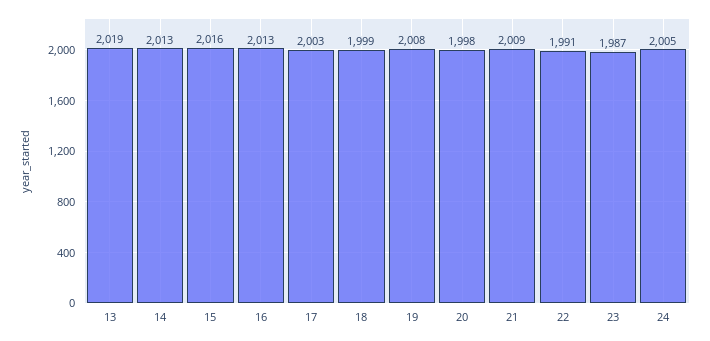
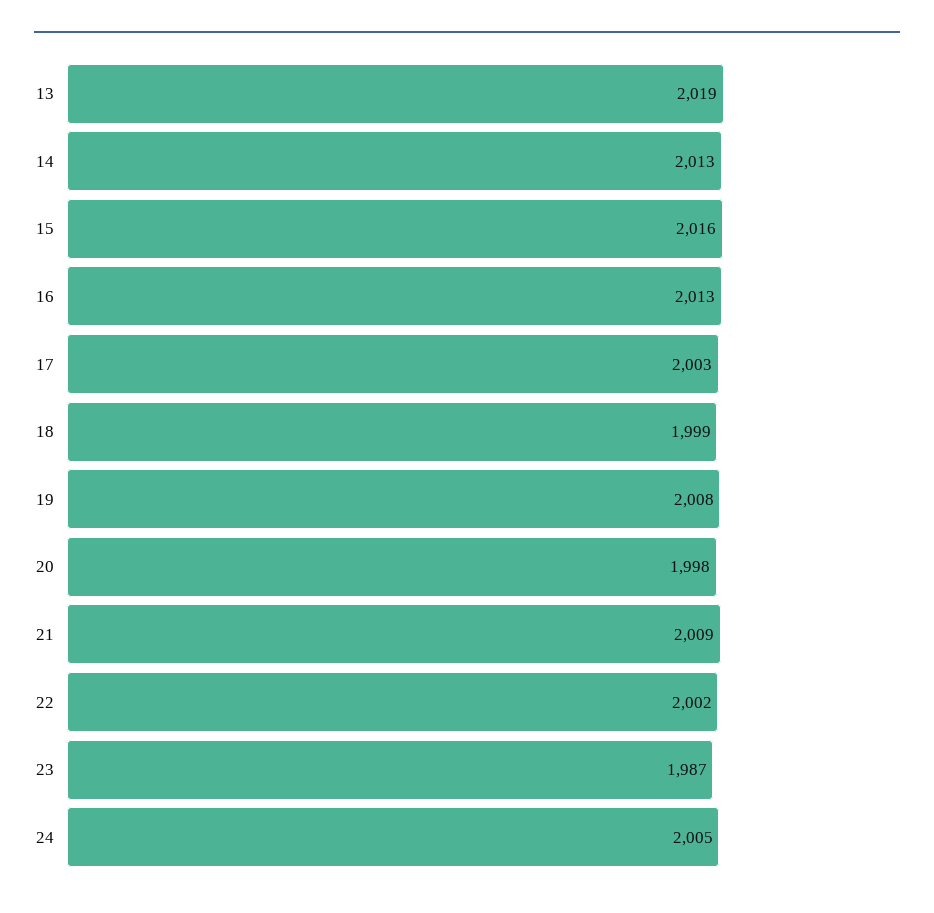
  {
    "13": 2019,
    "14": 2013,
    "15": 2016,
    "16": 2013,
    "17": 2003,
    "18": 1999,
    "19": 2008,
    "20": 1998,
    "21": 2009,
-   "22": 1991,
+   "22": 2002,
    "23": 1987,
    "24": 2005
  }

